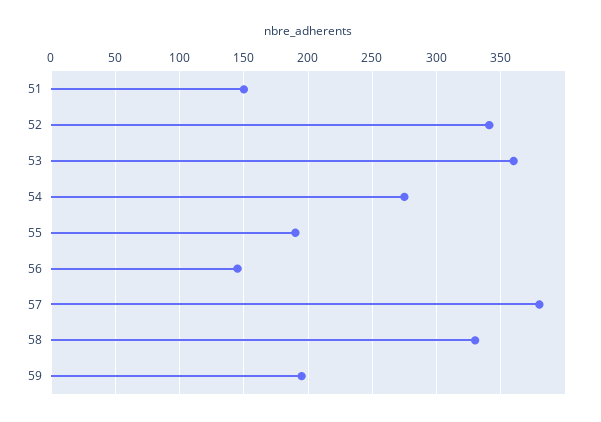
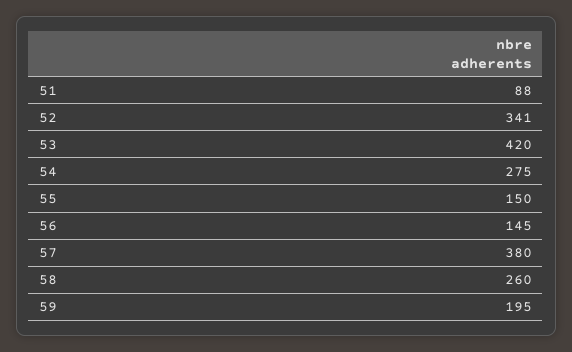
  {
-   "51": 150,
+   "51": 88,
    "52": 341,
-   "53": 360,
+   "53": 420,
    "54": 275,
-   "55": 190,
+   "55": 150,
    "56": 145,
    "57": 380,
-   "58": 330,
+   "58": 260,
    "59": 195
  }

